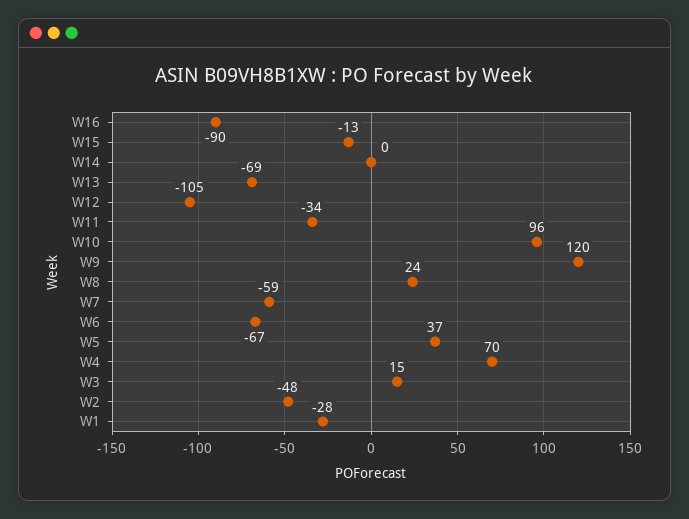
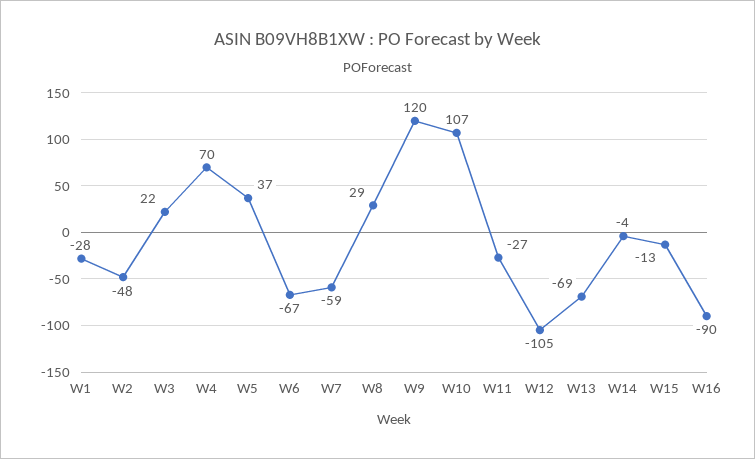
  {
    "W16": -90,
    "W15": -13,
-   "W14": 0,
+   "W14": -4,
    "W13": -69,
    "W12": -105,
-   "W11": -34,
+   "W11": -27,
-   "W10": 96,
+   "W10": 107,
    "W9": 120,
-   "W8": 24,
+   "W8": 29,
    "W7": -59,
    "W6": -67,
    "W5": 37,
    "W4": 70,
-   "W3": 15,
+   "W3": 22,
    "W2": -48,
    "W1": -28
  }

